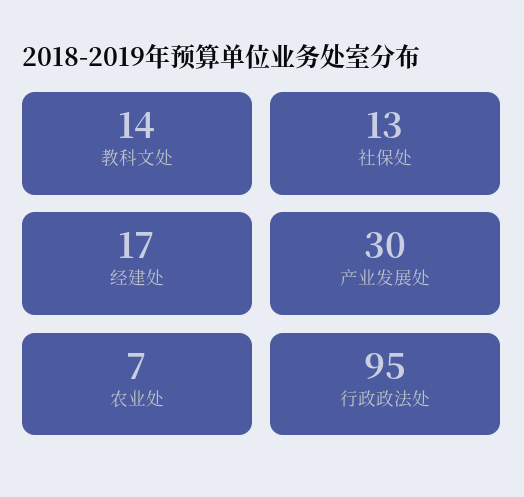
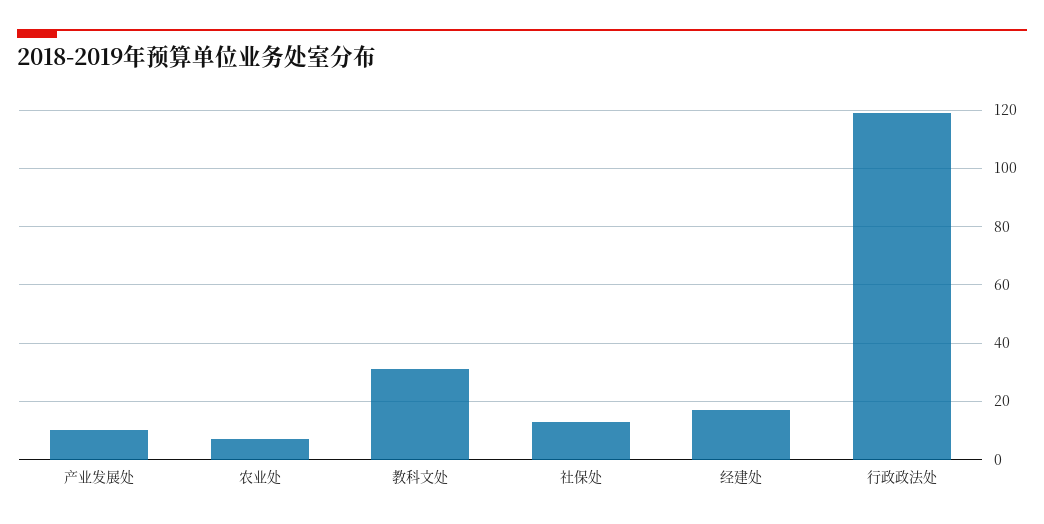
  {
-   "教科文处": 14,
+   "教科文处": 30,
    "社保处": 13,
    "经建处": 17,
-   "产业发展处": 30,
+   "产业发展处": 10,
    "农业处": 7,
-   "行政政法处": 95
+   "行政政法处": 120
  }

